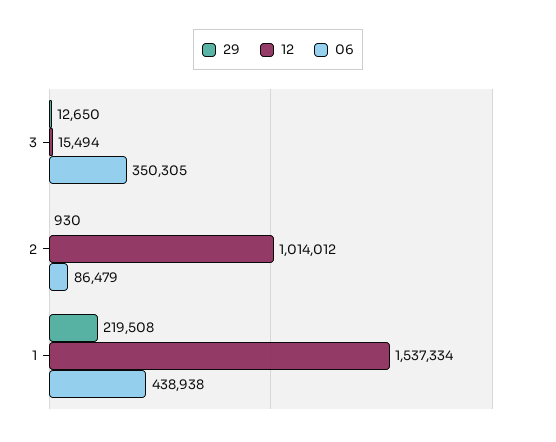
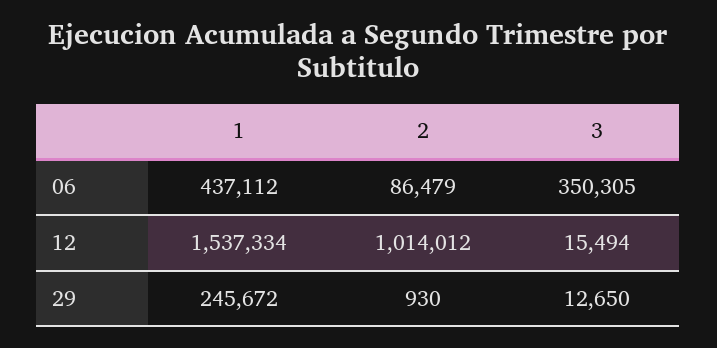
  {
    "29": {
      "3": 12650,
      "2": 930,
-     "1": 219508
+     "1": 245672
    },
    "12": {
      "3": 15494,
      "2": 1014012,
      "1": 1537334
    },
    "06": {
      "3": 350305,
      "2": 86479,
-     "1": 438938
+     "1": 437112
    }
  }

